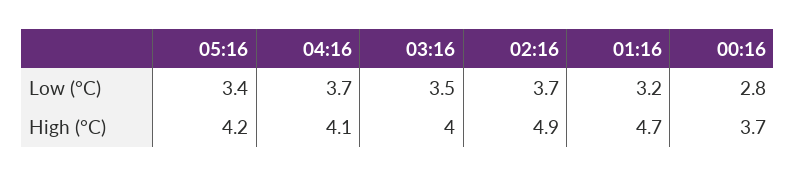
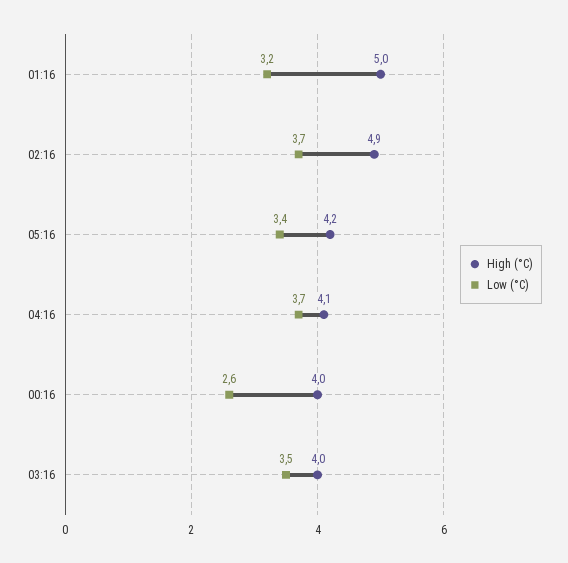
  {
    "Low (°C)": {
      "05:16": 3.4,
      "04:16": 3.7,
      "03:16": 3.5,
      "02:16": 3.7,
      "01:16": 3.2,
-     "00:16": 2.8
+     "00:16": 2.6
    },
    "High (°C)": {
      "05:16": 4.2,
      "04:16": 4.1,
      "03:16": 4,
      "02:16": 4.9,
-     "01:16": 4.7,
+     "01:16": 5,
-     "00:16": 3.7
+     "00:16": 4
    }
  }

